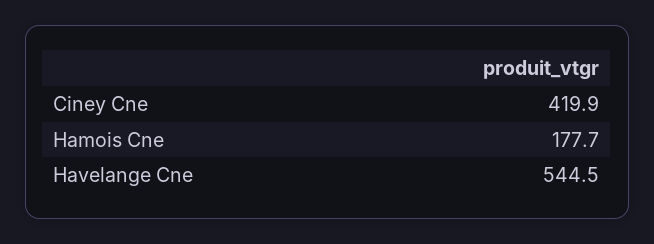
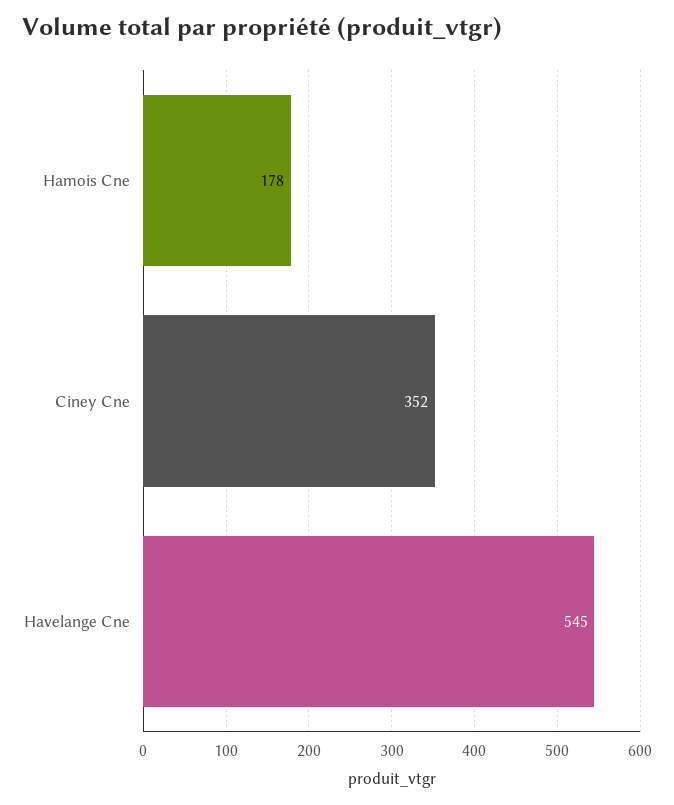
  {
-   "Ciney Cne": 419.9,
+   "Ciney Cne": 352,
    "Hamois Cne": 177.7,
    "Havelange Cne": 544.5
  }

